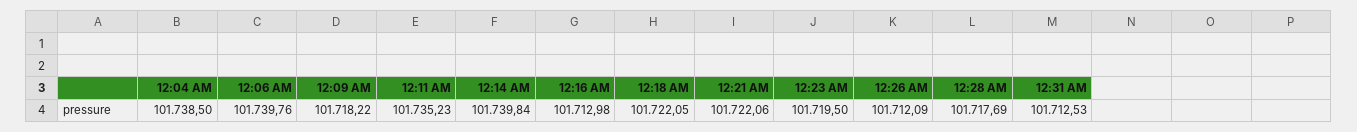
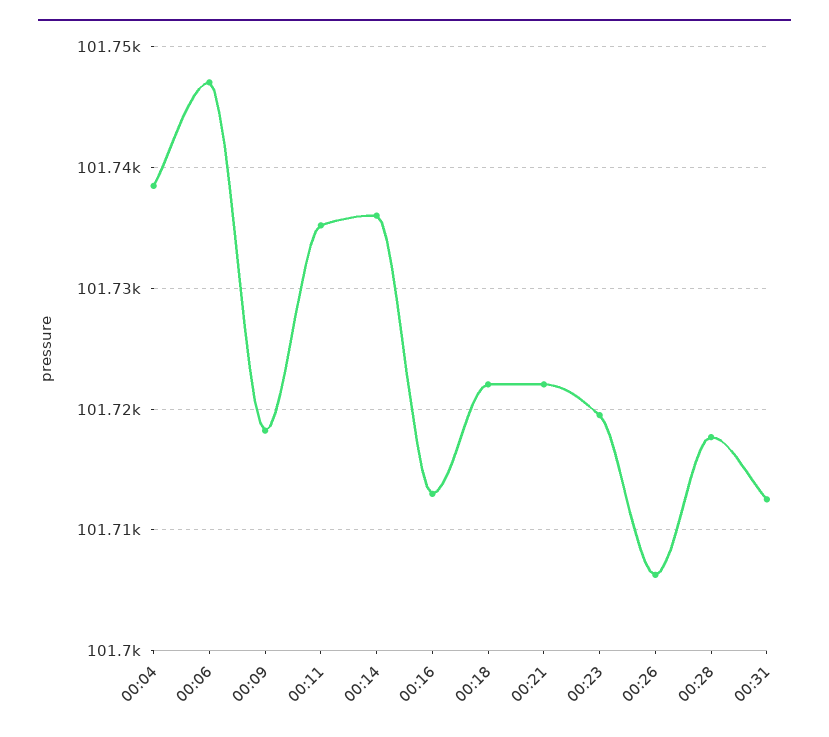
  {
    "12:04 AM": 101738.5,
-   "12:06 AM": 101739.76,
+   "12:06 AM": 101747,
    "12:09 AM": 101718.22,
    "12:11 AM": 101735.23,
-   "12:14 AM": 101739.84,
+   "12:14 AM": 101736,
    "12:16 AM": 101712.98,
    "12:18 AM": 101722.05,
    "12:21 AM": 101722.06,
    "12:23 AM": 101719.5,
-   "12:26 AM": 101712.09,
+   "12:26 AM": 101706,
    "12:28 AM": 101717.69,
    "12:31 AM": 101712.53
  }

